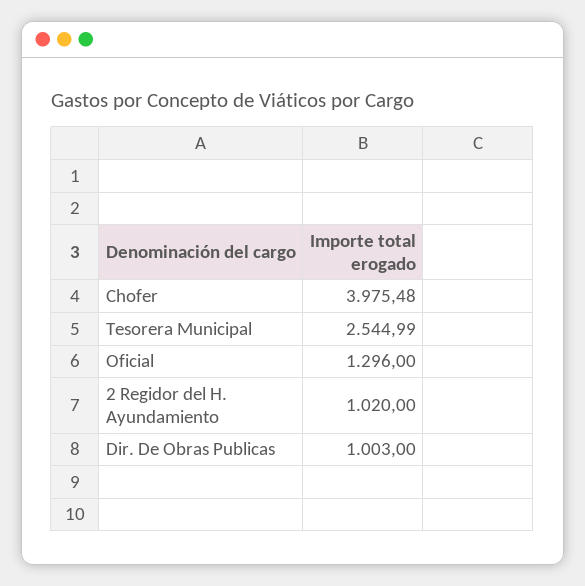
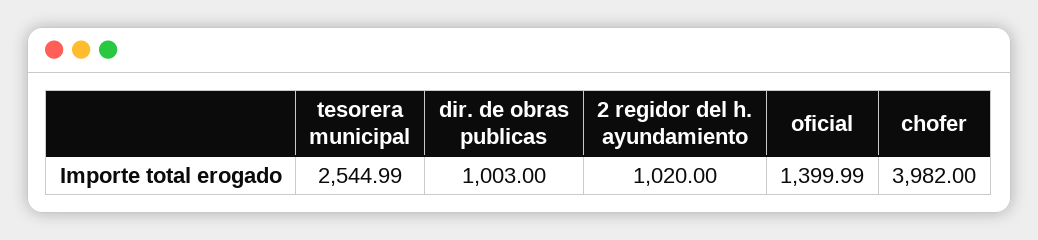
  {
-   "Chofer": 3975.48,
+   "Chofer": 3982,
    "Tesorera Municipal": 2544.99,
-   "Oficial": 1296,
+   "Oficial": 1399.99,
    "2 Regidor del H. Ayundamiento": 1020,
    "Dir. De Obras Publicas": 1003
  }

